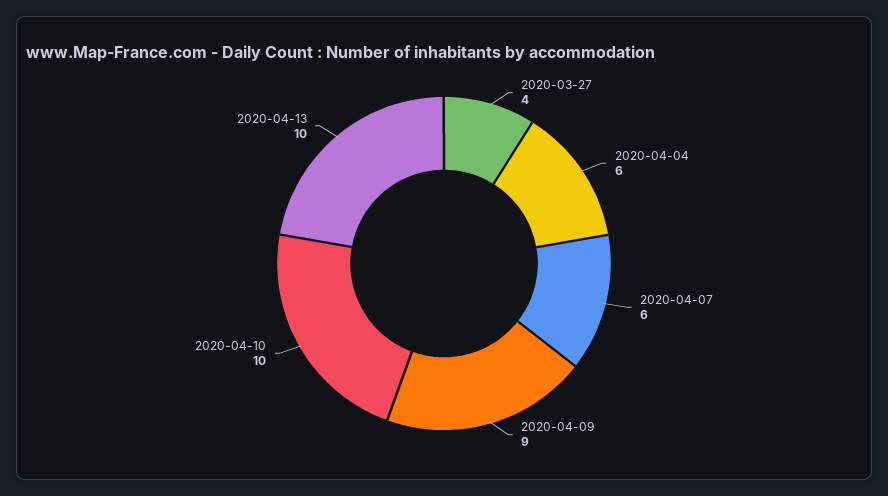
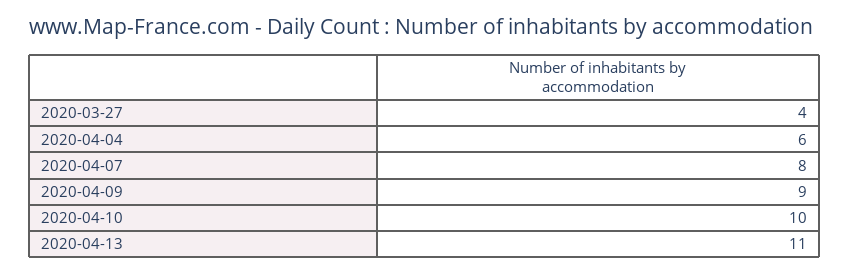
  {
    "2020-03-27": 4,
    "2020-04-04": 6,
-   "2020-04-07": 6,
+   "2020-04-07": 8,
    "2020-04-09": 9,
    "2020-04-10": 10,
-   "2020-04-13": 10
+   "2020-04-13": 11
  }

